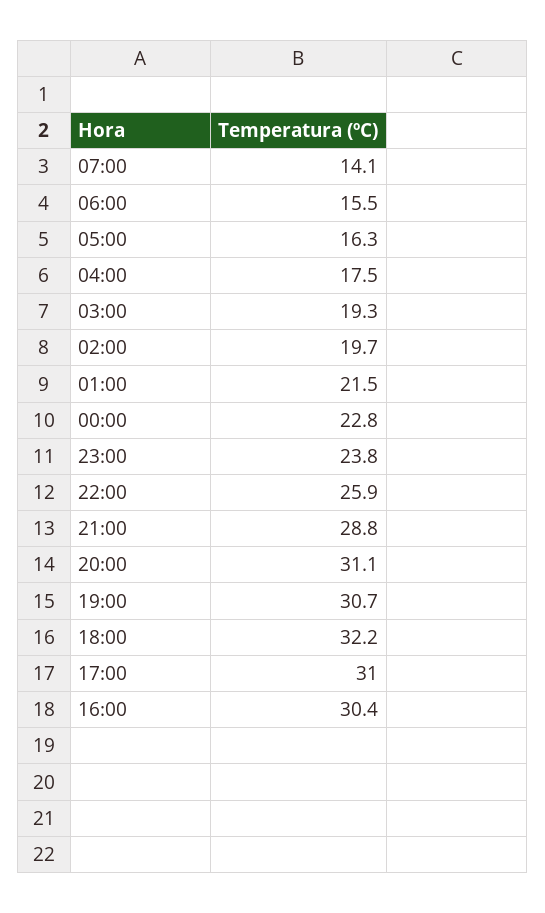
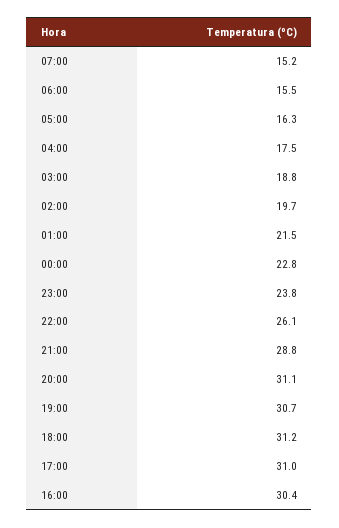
  {
-   "07:00": 14.1,
+   "07:00": 15.2,
    "06:00": 15.5,
    "05:00": 16.3,
    "04:00": 17.5,
-   "03:00": 19.3,
+   "03:00": 18.8,
    "02:00": 19.7,
    "01:00": 21.5,
    "00:00": 22.8,
    "23:00": 23.8,
-   "22:00": 25.9,
+   "22:00": 26.1,
    "21:00": 28.8,
    "20:00": 31.1,
    "19:00": 30.7,
-   "18:00": 32.2,
+   "18:00": 31.2,
    "17:00": 31,
    "16:00": 30.4
  }

